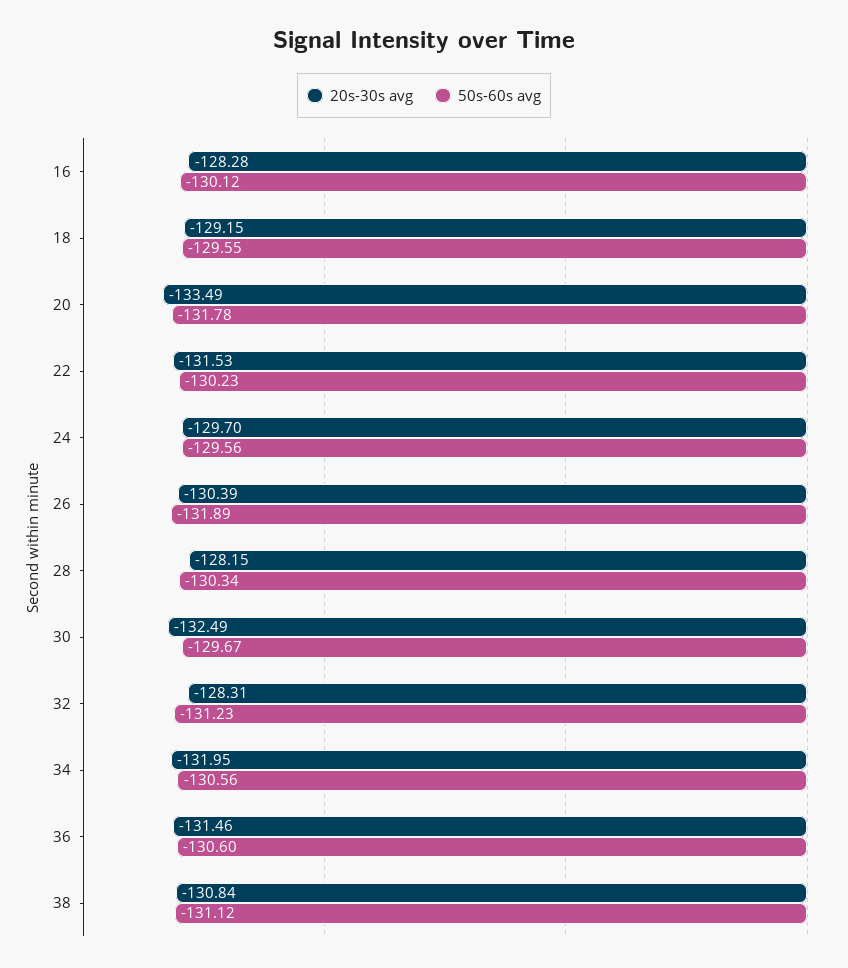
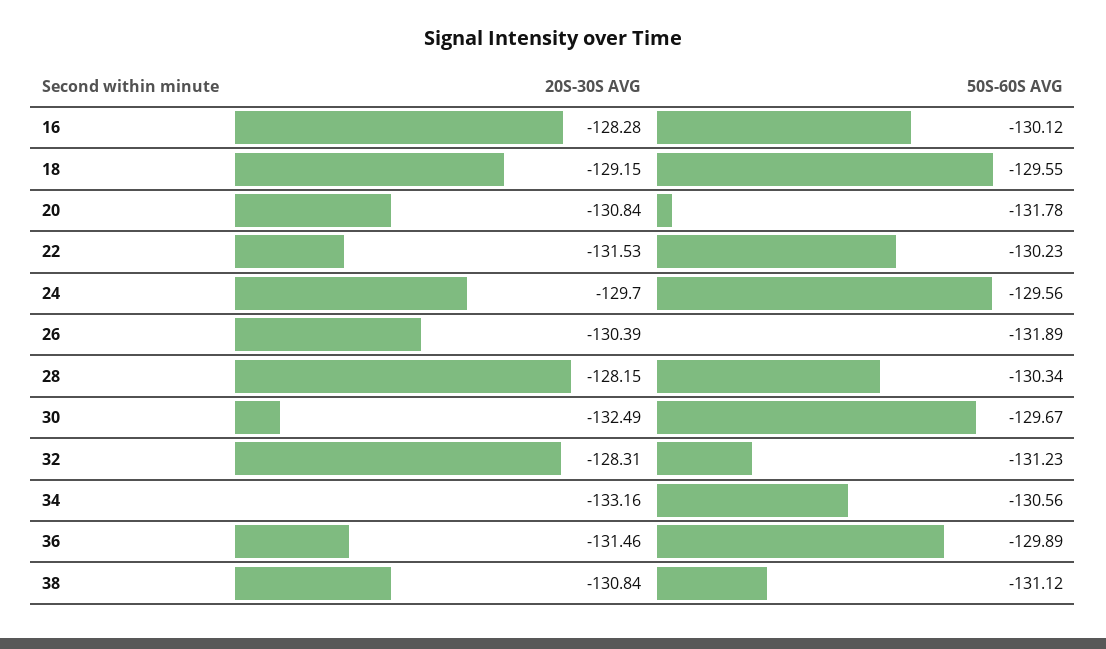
  {
    "20s-30s avg": {
      "16": -128.28,
      "18": -129.15,
-     "20": -133.49,
+     "20": -130.84,
      "22": -131.53,
      "24": -129.7,
      "26": -130.39,
      "28": -128.15,
      "30": -132.49,
      "32": -128.31,
-     "34": -131.95,
+     "34": -133.16,
      "36": -131.46,
      "38": -130.84
    },
    "50s-60s avg": {
      "16": -130.12,
      "18": -129.55,
      "20": -131.78,
      "22": -130.23,
      "24": -129.56,
      "26": -131.89,
      "28": -130.34,
      "30": -129.67,
      "32": -131.23,
      "34": -130.56,
-     "36": -130.6,
+     "36": -129.89,
      "38": -131.12
    }
  }

